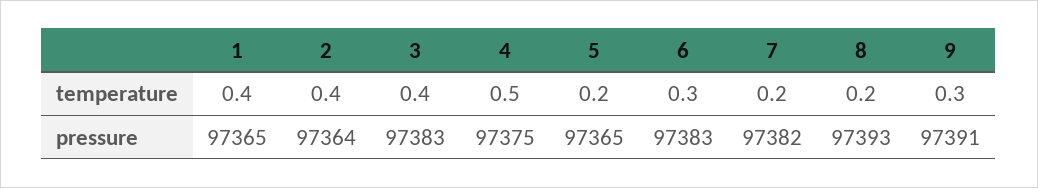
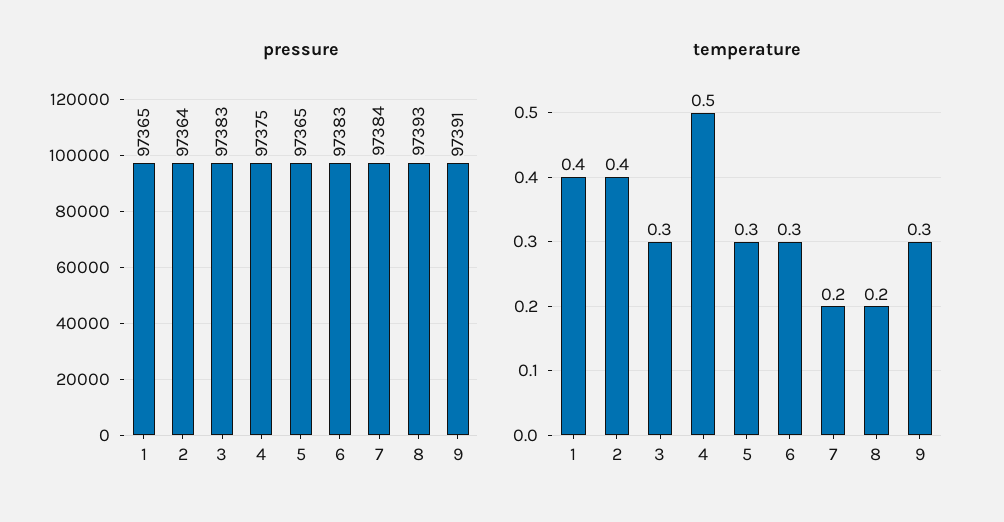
  {
    "temperature": {
      "1": 0.4,
      "2": 0.4,
-     "3": 0.4,
+     "3": 0.3,
      "4": 0.5,
-     "5": 0.2,
+     "5": 0.3,
      "6": 0.3,
      "7": 0.2,
      "8": 0.2,
      "9": 0.3
    },
    "pressure": {
      "1": 97365,
      "2": 97364,
      "3": 97383,
      "4": 97375,
      "5": 97365,
      "6": 97383,
-     "7": 97382,
+     "7": 97384,
      "8": 97393,
      "9": 97391
    }
  }

